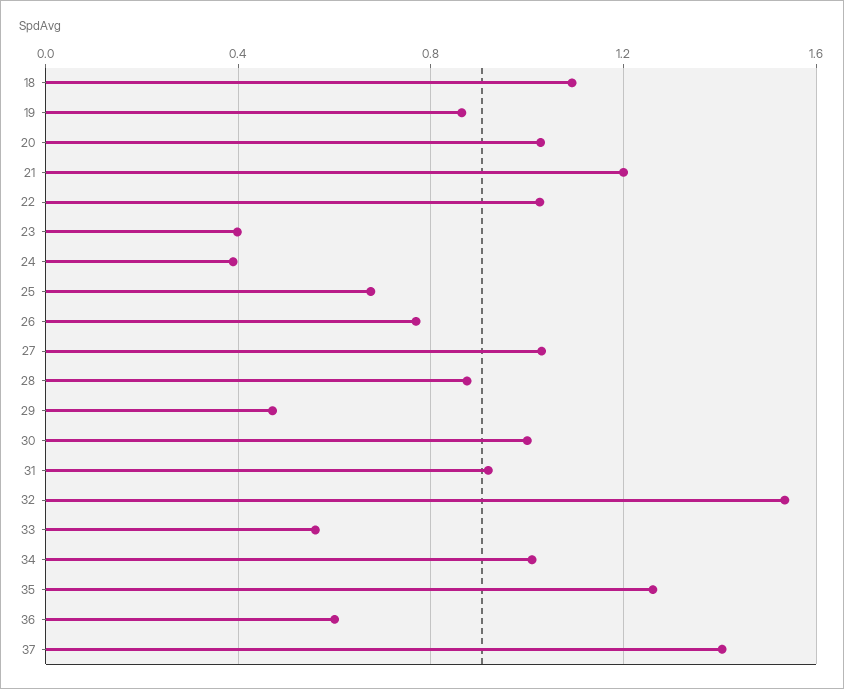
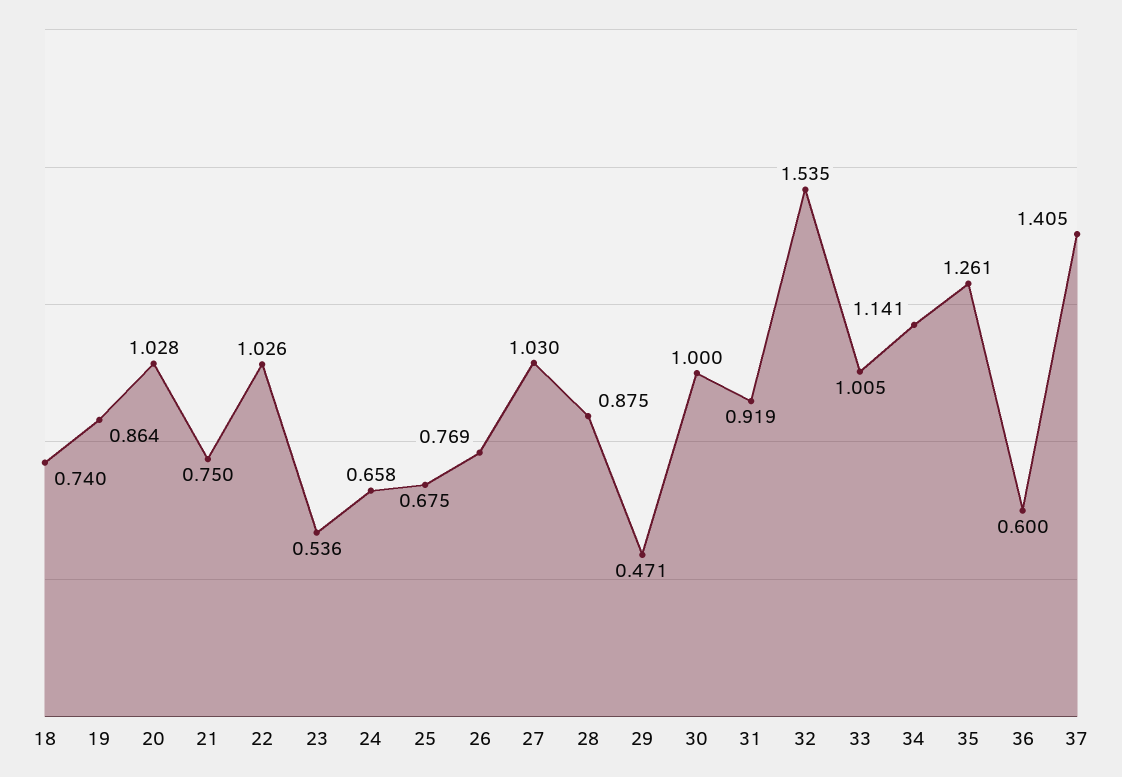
  {
-   "18": 1.1,
+   "18": 0.74,
    "19": 0.864,
    "20": 1.028,
-   "21": 1.2,
+   "21": 0.75,
    "22": 1.026,
-   "23": 0.4,
+   "23": 0.536,
-   "24": 0.4,
+   "24": 0.658,
    "25": 0.675,
    "26": 0.769,
    "27": 1.03,
    "28": 0.875,
    "29": 0.471,
    "30": 1,
    "31": 0.919,
    "32": 1.535,
-   "33": 0.55,
+   "33": 1.005,
-   "34": 1,
+   "34": 1.141,
    "35": 1.261,
    "36": 0.6,
    "37": 1.405
  }

